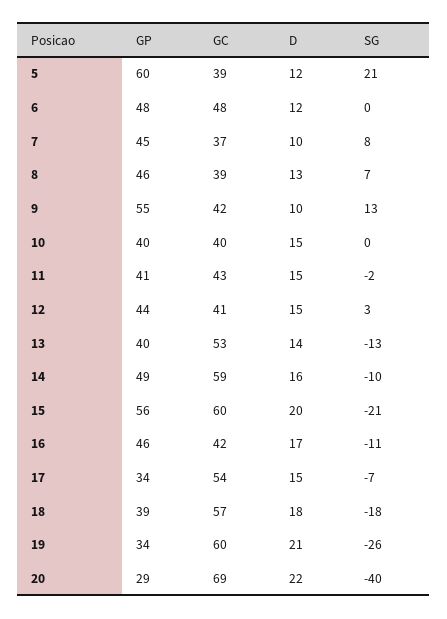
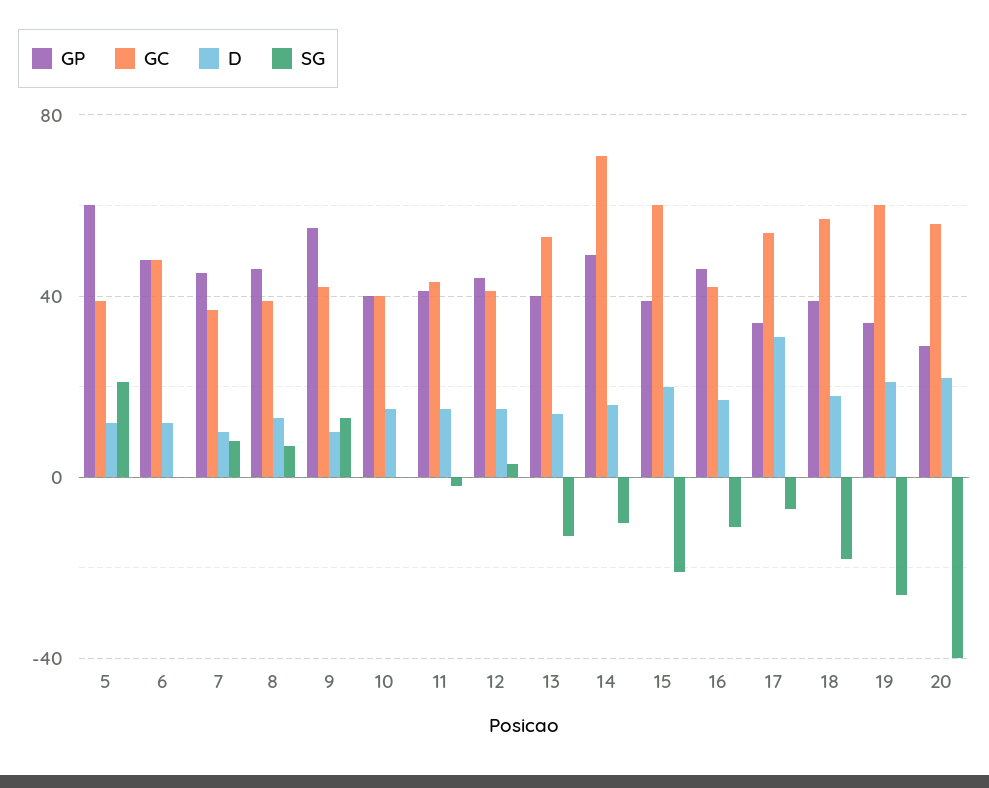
  {
    "GP": {
      "5": 60,
      "6": 48,
      "7": 45,
      "8": 46,
      "9": 55,
      "10": 40,
      "11": 41,
      "12": 44,
      "13": 40,
      "14": 49,
-     "15": 56,
+     "15": 40,
      "16": 46,
      "17": 34,
      "18": 39,
      "19": 34,
      "20": 29
    },
    "GC": {
      "5": 39,
      "6": 48,
      "7": 37,
      "8": 39,
      "9": 42,
      "10": 40,
      "11": 43,
      "12": 41,
      "13": 53,
-     "14": 59,
+     "14": 70,
      "15": 60,
      "16": 42,
      "17": 54,
      "18": 57,
      "19": 60,
-     "20": 69
+     "20": 55
    },
    "D": {
      "5": 12,
      "6": 12,
      "7": 10,
      "8": 13,
      "9": 10,
      "10": 15,
      "11": 15,
      "12": 15,
      "13": 14,
      "14": 16,
      "15": 20,
      "16": 17,
-     "17": 15,
+     "17": 30,
      "18": 18,
      "19": 21,
      "20": 22
    },
    "SG": {
      "5": 21,
      "6": 0,
      "7": 8,
      "8": 7,
      "9": 13,
      "10": 0,
      "11": -2,
      "12": 3,
      "13": -13,
      "14": -10,
      "15": -21,
      "16": -11,
      "17": -7,
      "18": -18,
      "19": -26,
      "20": -40
    }
  }

